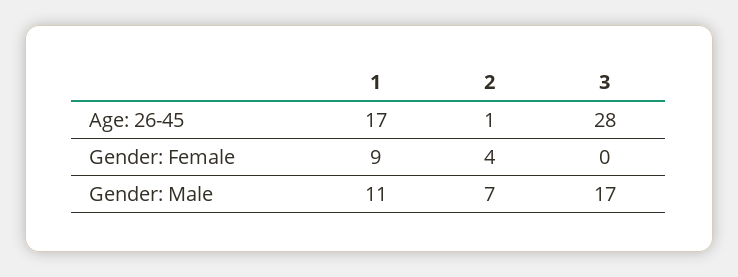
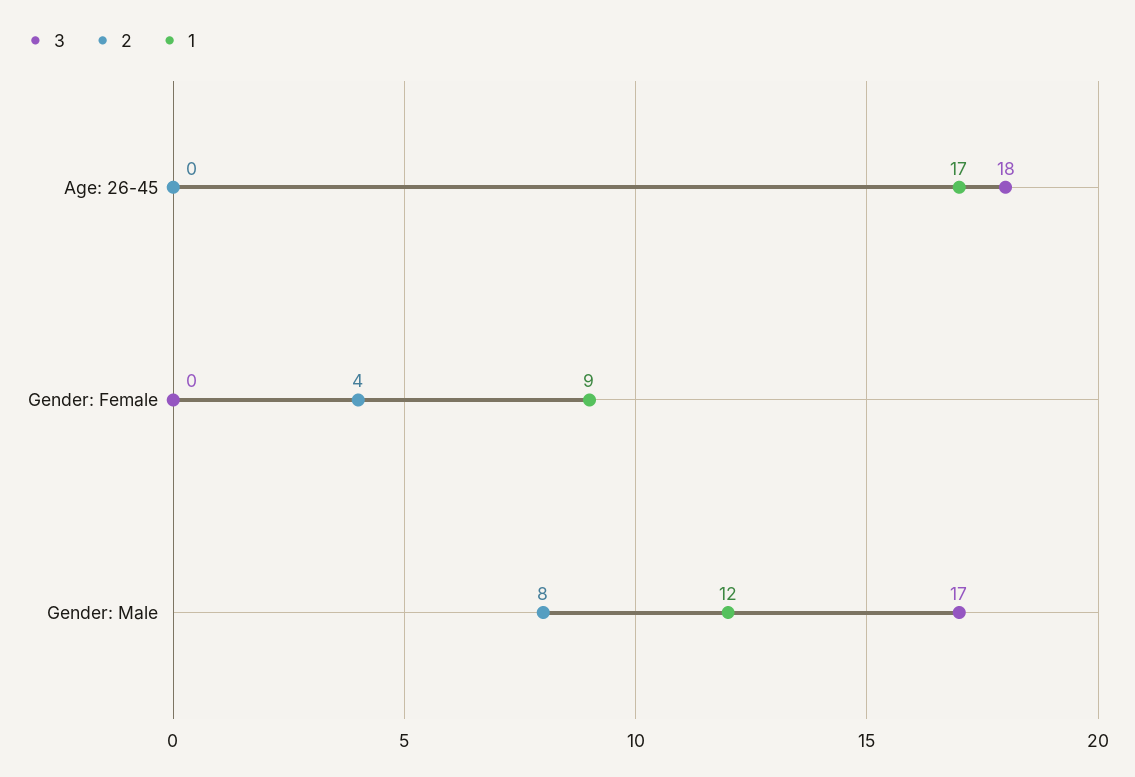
  {
    "1": {
      "Age: 26-45": 17,
      "Gender: Female": 9,
-     "Gender: Male": 11
+     "Gender: Male": 12
    },
    "2": {
-     "Age: 26-45": 1,
+     "Age: 26-45": 0,
      "Gender: Female": 4,
-     "Gender: Male": 7
+     "Gender: Male": 8
    },
    "3": {
-     "Age: 26-45": 28,
+     "Age: 26-45": 18,
      "Gender: Female": 0,
      "Gender: Male": 17
    }
  }

